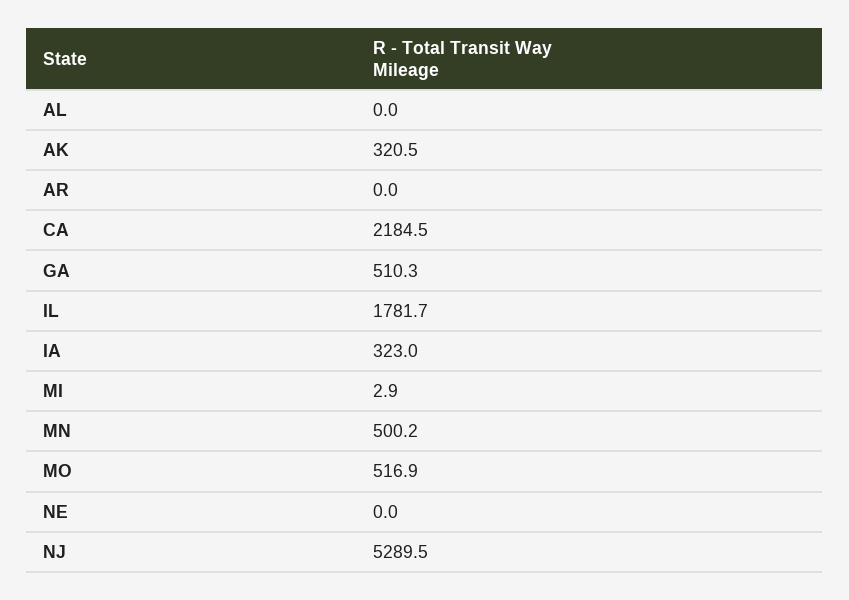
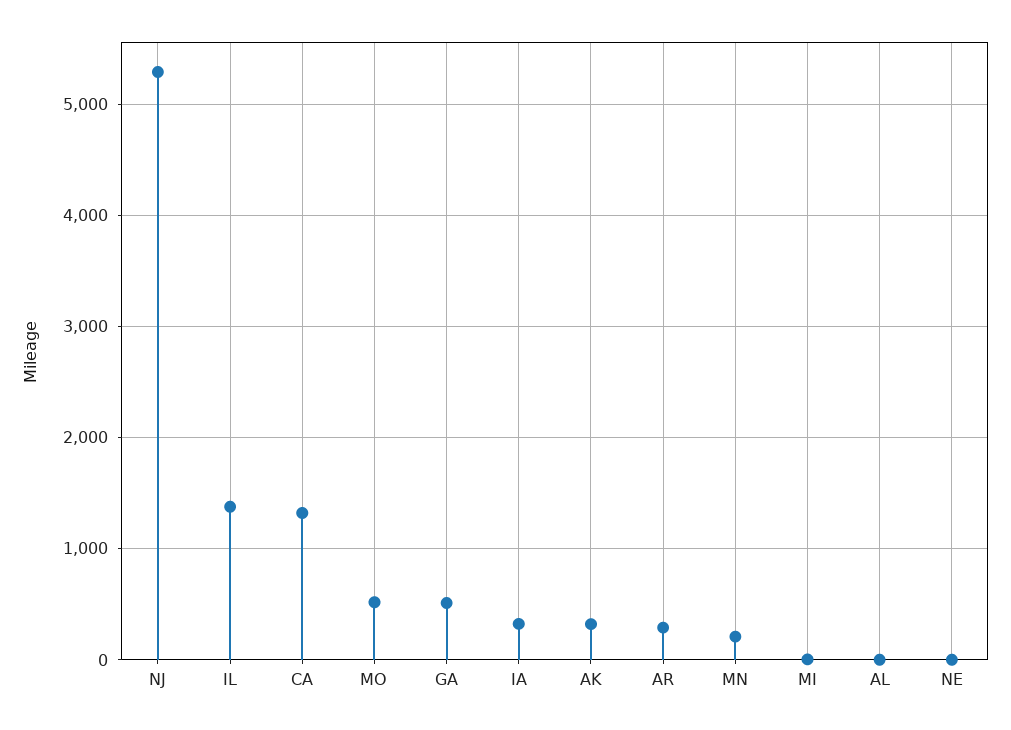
  {
    "AL": 0,
    "AK": 320.5,
-   "AR": 0,
+   "AR": 300,
-   "CA": 2184.5,
+   "CA": 1300,
    "GA": 510.3,
-   "IL": 1781.7,
+   "IL": 1400,
    "IA": 323,
    "MI": 2.9,
-   "MN": 500.2,
+   "MN": 200,
    "MO": 516.9,
    "NE": 0,
    "NJ": 5289.5
  }

